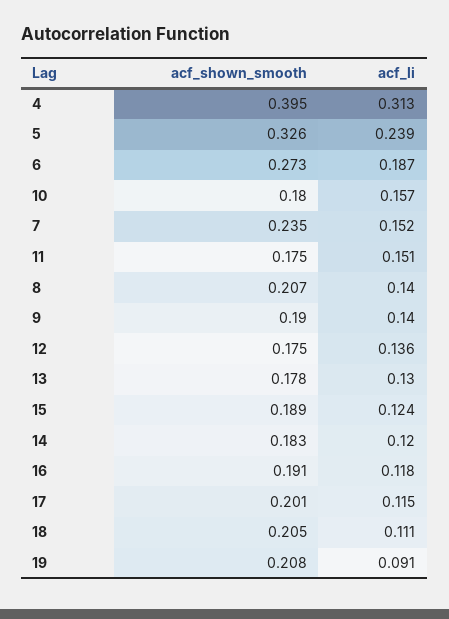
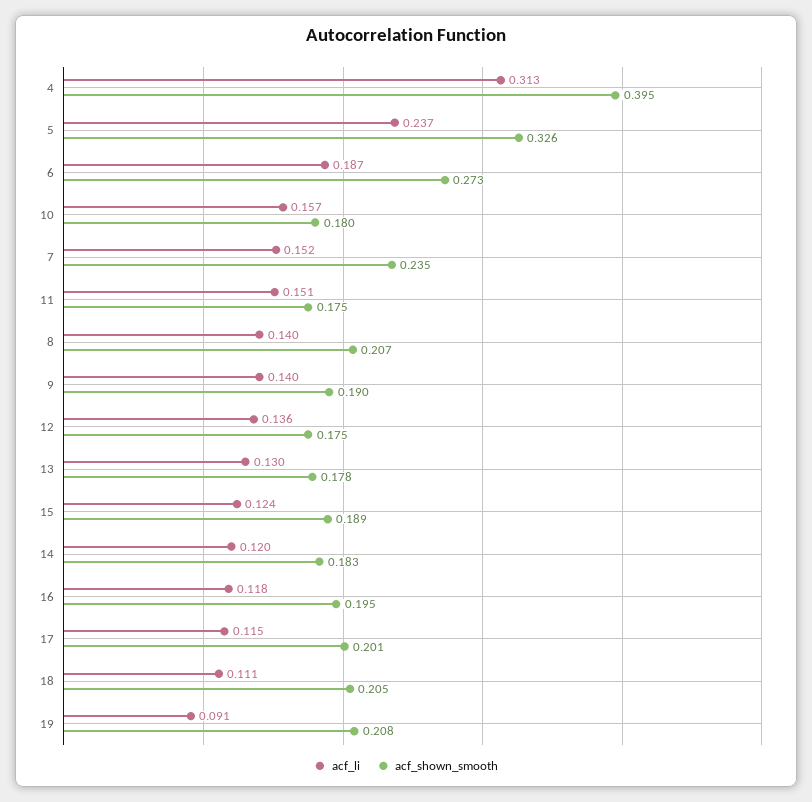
  {
    "acf_shown_smooth": {
      "4": 0.395,
      "5": 0.326,
      "6": 0.273,
      "10": 0.18,
      "7": 0.235,
      "11": 0.175,
      "8": 0.207,
      "9": 0.19,
      "12": 0.175,
      "13": 0.178,
      "15": 0.189,
      "14": 0.183,
-     "16": 0.191,
+     "16": 0.195,
      "17": 0.201,
      "18": 0.205,
      "19": 0.208
    },
    "acf_li": {
      "4": 0.313,
-     "5": 0.239,
+     "5": 0.237,
      "6": 0.187,
      "10": 0.157,
      "7": 0.152,
      "11": 0.151,
      "8": 0.14,
      "9": 0.14,
      "12": 0.136,
      "13": 0.13,
      "15": 0.124,
      "14": 0.12,
      "16": 0.118,
      "17": 0.115,
      "18": 0.111,
      "19": 0.091
    }
  }

